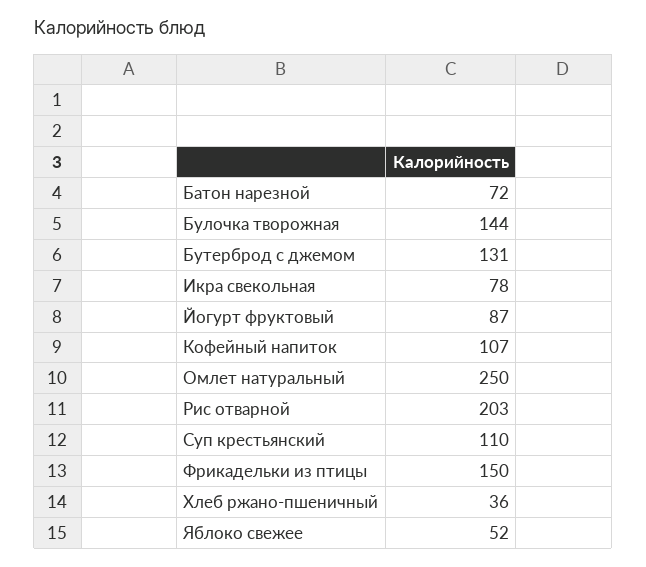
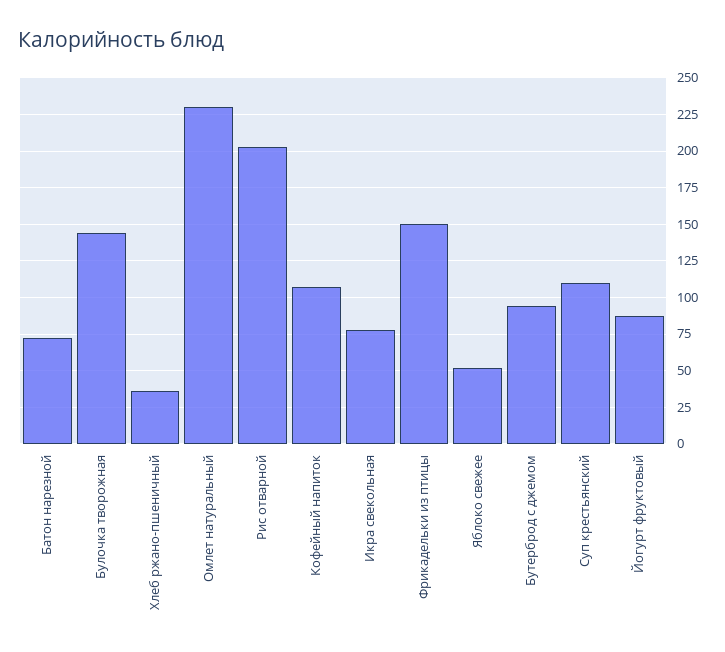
  {
    "Батон нарезной": 72,
    "Булочка творожная": 144,
-   "Бутерброд с джемом": 131,
+   "Бутерброд с джемом": 95,
    "Икра свекольная": 78,
    "Йогурт фруктовый": 87,
    "Кофейный напиток": 107,
-   "Омлет натуральный": 250,
+   "Омлет натуральный": 230,
    "Рис отварной": 203,
    "Суп крестьянский": 110,
    "Фрикадельки из птицы": 150,
    "Хлеб ржано-пшеничный": 36,
    "Яблоко свежее": 52
  }

